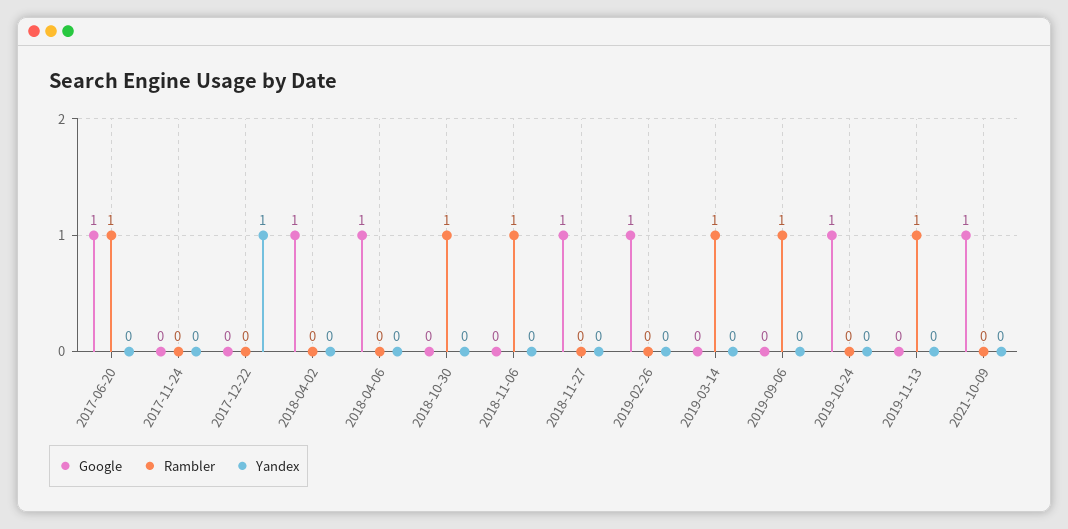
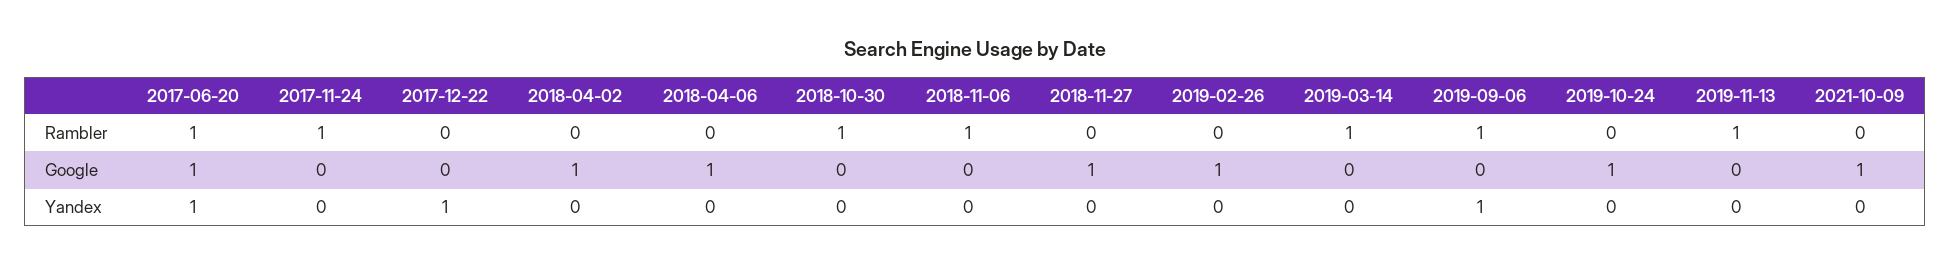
  {
    "Google": {
      "2017-06-20": 1,
      "2017-11-24": 0,
      "2017-12-22": 0,
      "2018-04-02": 1,
      "2018-04-06": 1,
      "2018-10-30": 0,
      "2018-11-06": 0,
      "2018-11-27": 1,
      "2019-02-26": 1,
      "2019-03-14": 0,
      "2019-09-06": 0,
      "2019-10-24": 1,
      "2019-11-13": 0,
      "2021-10-09": 1
    },
    "Rambler": {
      "2017-06-20": 1,
-     "2017-11-24": 0,
+     "2017-11-24": 1,
      "2017-12-22": 0,
      "2018-04-02": 0,
      "2018-04-06": 0,
      "2018-10-30": 1,
      "2018-11-06": 1,
      "2018-11-27": 0,
      "2019-02-26": 0,
      "2019-03-14": 1,
      "2019-09-06": 1,
      "2019-10-24": 0,
      "2019-11-13": 1,
      "2021-10-09": 0
    },
    "Yandex": {
-     "2017-06-20": 0,
+     "2017-06-20": 1,
      "2017-11-24": 0,
      "2017-12-22": 1,
      "2018-04-02": 0,
      "2018-04-06": 0,
      "2018-10-30": 0,
      "2018-11-06": 0,
      "2018-11-27": 0,
      "2019-02-26": 0,
      "2019-03-14": 0,
-     "2019-09-06": 0,
+     "2019-09-06": 1,
      "2019-10-24": 0,
      "2019-11-13": 0,
      "2021-10-09": 0
    }
  }

